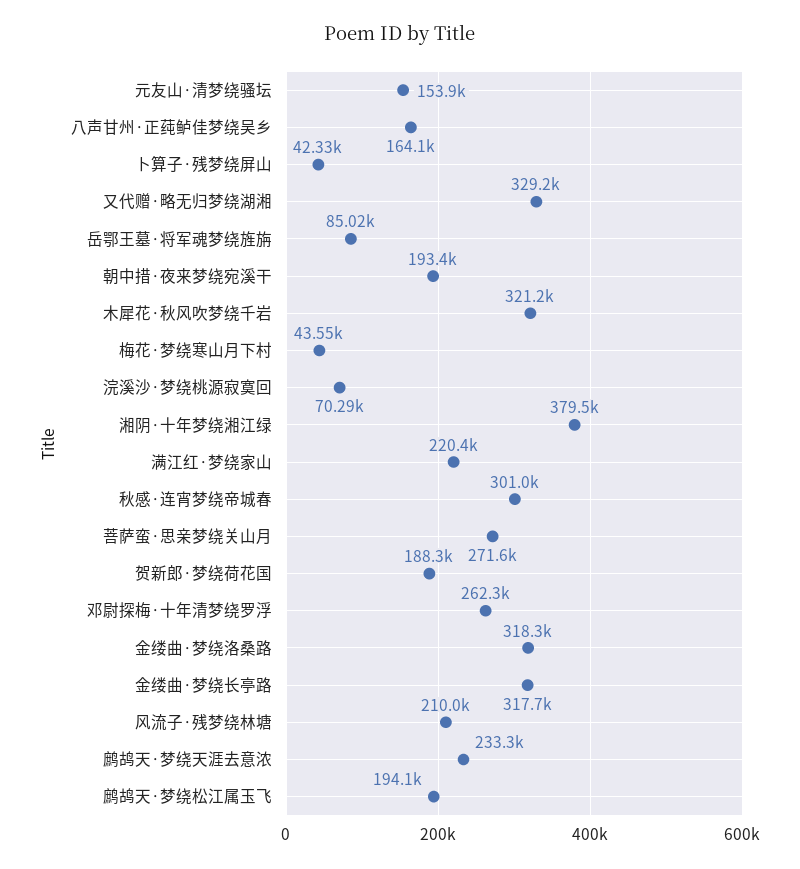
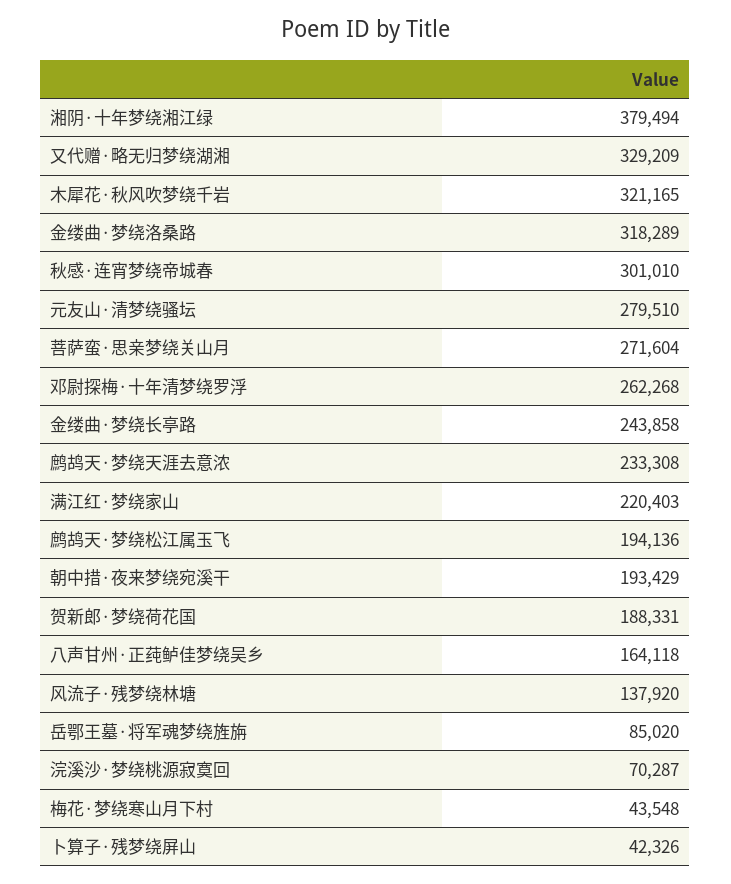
  {
-   "元友山·清梦绕骚坛": 153900,
+   "元友山·清梦绕骚坛": 279510,
    "八声甘州·正莼鲈佳梦绕吴乡": 164118,
    "卜算子·残梦绕屏山": 42326,
    "又代赠·略无归梦绕湖湘": 329209,
    "岳鄂王墓·将军魂梦绕旌旃": 85020,
    "朝中措·夜来梦绕宛溪干": 193429,
    "木犀花·秋风吹梦绕千岩": 321165,
    "梅花·梦绕寒山月下村": 43548,
    "浣溪沙·梦绕桃源寂寞回": 70287,
    "湘阴·十年梦绕湘江绿": 379494,
    "满江红·梦绕家山": 220403,
    "秋感·连宵梦绕帝城春": 301010,
    "菩萨蛮·思亲梦绕关山月": 271604,
    "贺新郎·梦绕荷花国": 188331,
    "邓尉探梅·十年清梦绕罗浮": 262268,
    "金缕曲·梦绕洛桑路": 318289,
-   "金缕曲·梦绕长亭路": 317700,
+   "金缕曲·梦绕长亭路": 243858,
-   "风流子·残梦绕林塘": 210000,
+   "风流子·残梦绕林塘": 137920,
    "鹧鸪天·梦绕天涯去意浓": 233308,
    "鹧鸪天·梦绕松江属玉飞": 194136
  }

